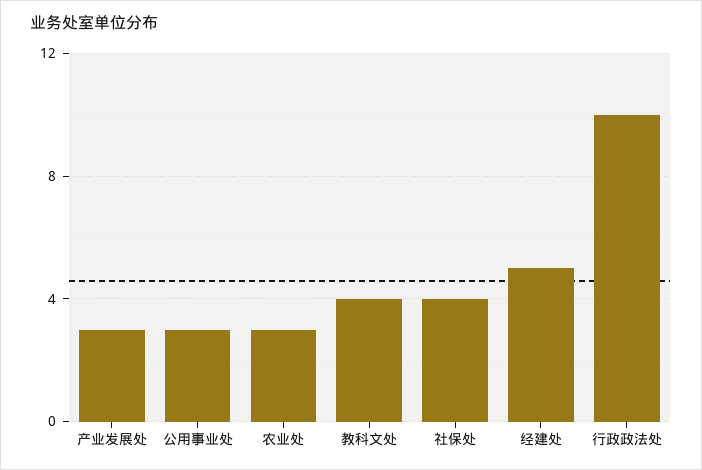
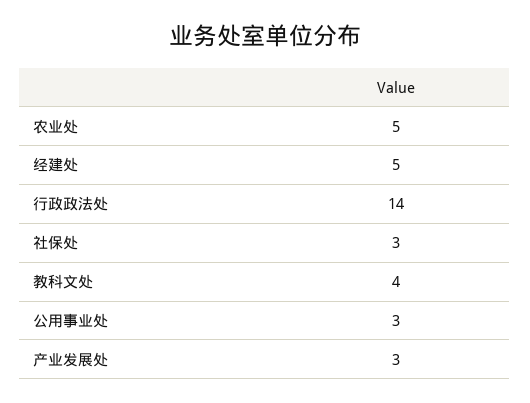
  {
    "产业发展处": 3,
    "公用事业处": 3,
-   "农业处": 3,
+   "农业处": 5,
    "教科文处": 4,
-   "社保处": 4,
+   "社保处": 3,
    "经建处": 5,
-   "行政政法处": 10
+   "行政政法处": 14
  }

